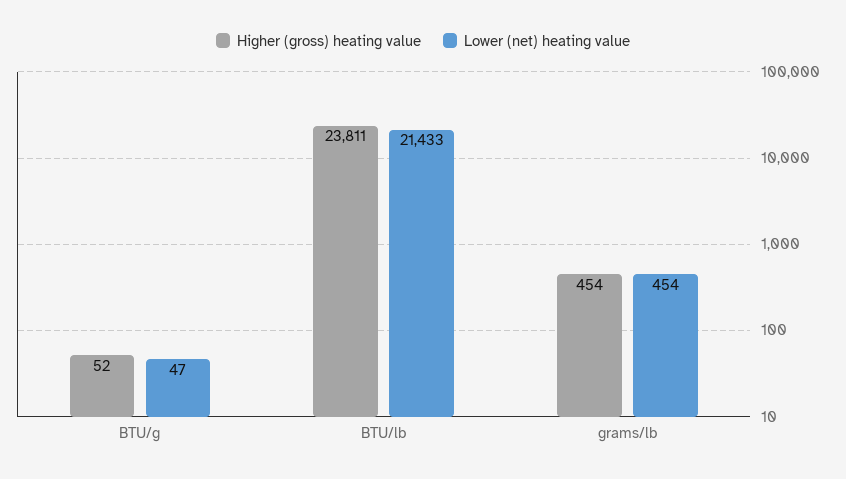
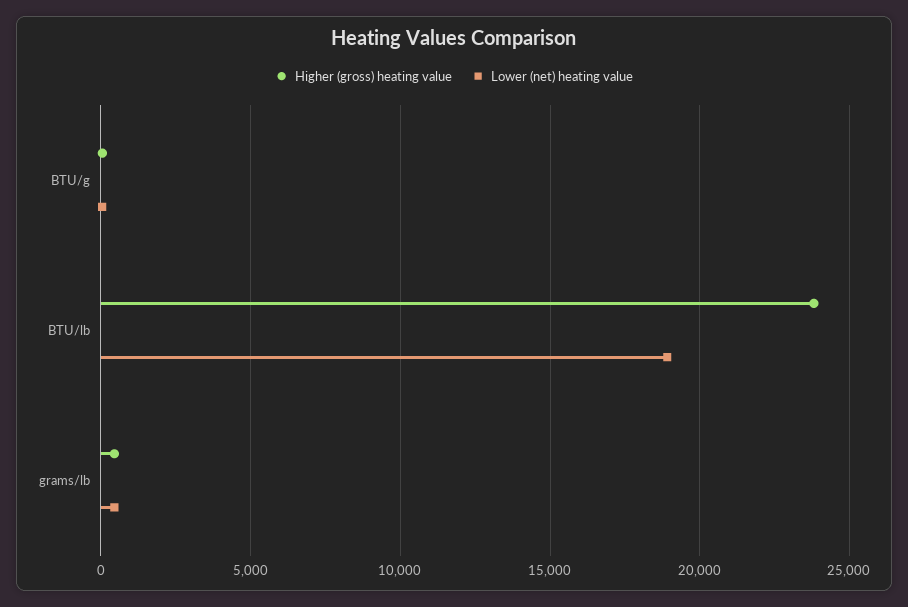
  {
    "Higher (gross) heating value": {
      "BTU/g": 52,
      "BTU/lb": 23811,
      "grams/lb": 454
    },
    "Lower (net) heating value": {
      "BTU/g": 47,
-     "BTU/lb": 21433,
+     "BTU/lb": 19000,
      "grams/lb": 454
    }
  }

